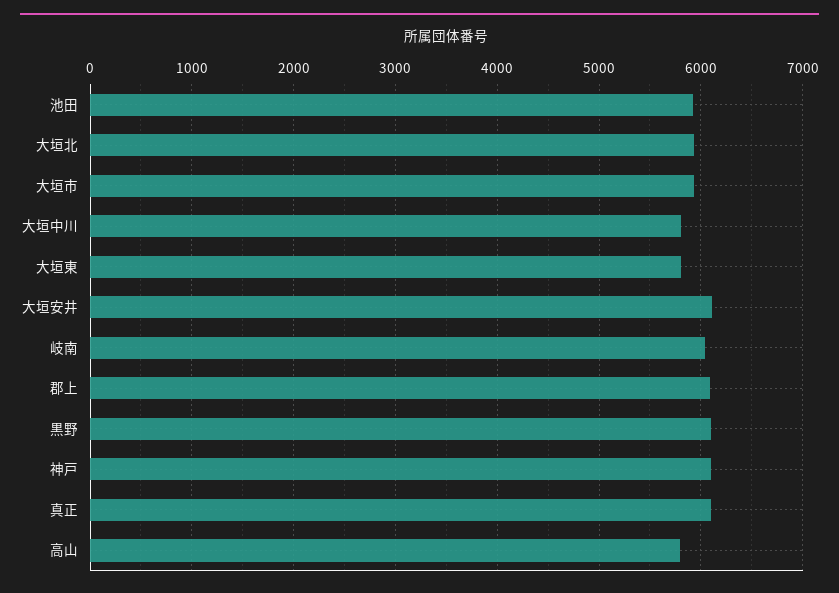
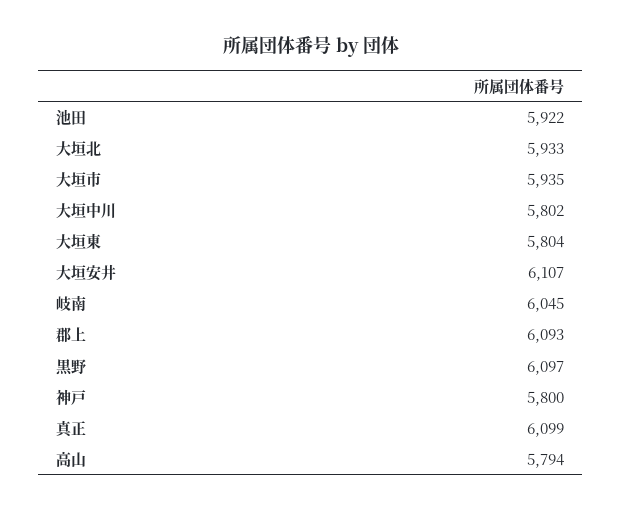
  {
    "池田": 5922,
    "大垣北": 5933,
    "大垣市": 5935,
    "大垣中川": 5802,
    "大垣東": 5804,
    "大垣安井": 6107,
    "岐南": 6045,
    "郡上": 6093,
    "黒野": 6097,
-   "神戸": 6100,
+   "神戸": 5800,
    "真正": 6099,
    "高山": 5794
  }

